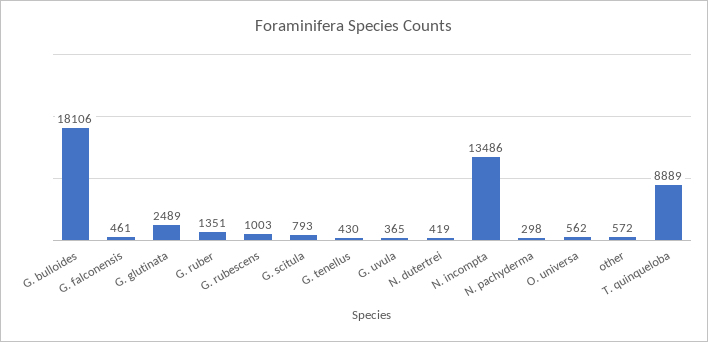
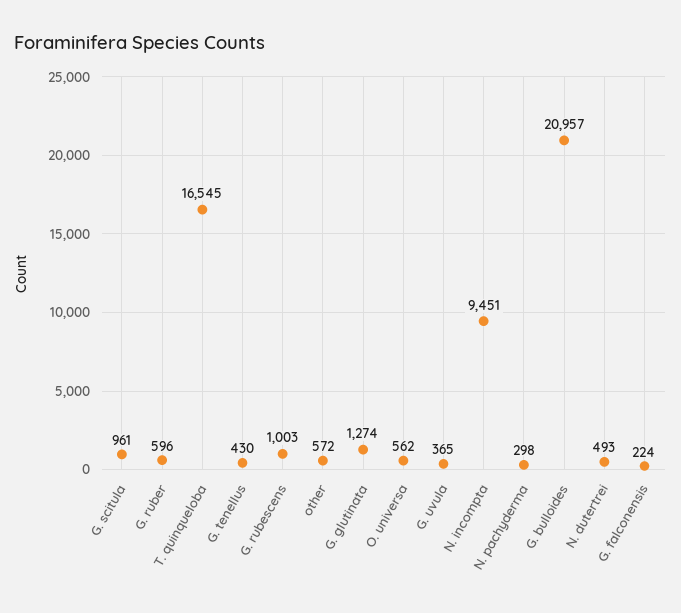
  {
-   "G. bulloides": 18106,
+   "G. bulloides": 20957,
-   "G. falconensis": 461,
+   "G. falconensis": 224,
-   "G. glutinata": 2489,
+   "G. glutinata": 1274,
-   "G. ruber": 1351,
+   "G. ruber": 596,
    "G. rubescens": 1003,
-   "G. scitula": 793,
+   "G. scitula": 961,
    "G. tenellus": 430,
    "G. uvula": 365,
-   "N. dutertrei": 419,
+   "N. dutertrei": 493,
-   "N. incompta": 13486,
+   "N. incompta": 9451,
    "N. pachyderma": 298,
    "O. universa": 562,
    "other": 572,
-   "T. quinqueloba": 8889
+   "T. quinqueloba": 16545
  }

